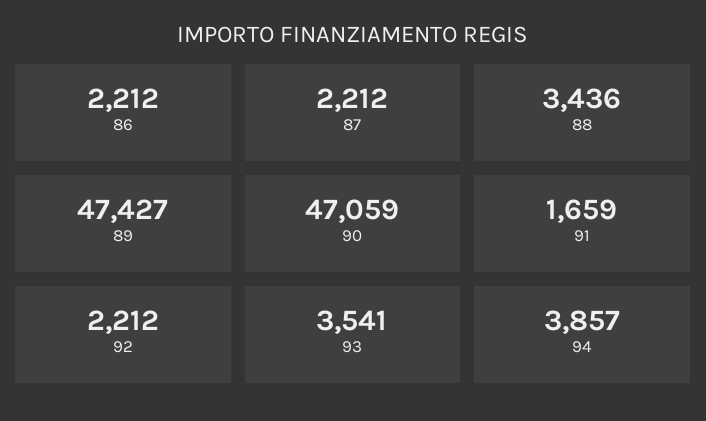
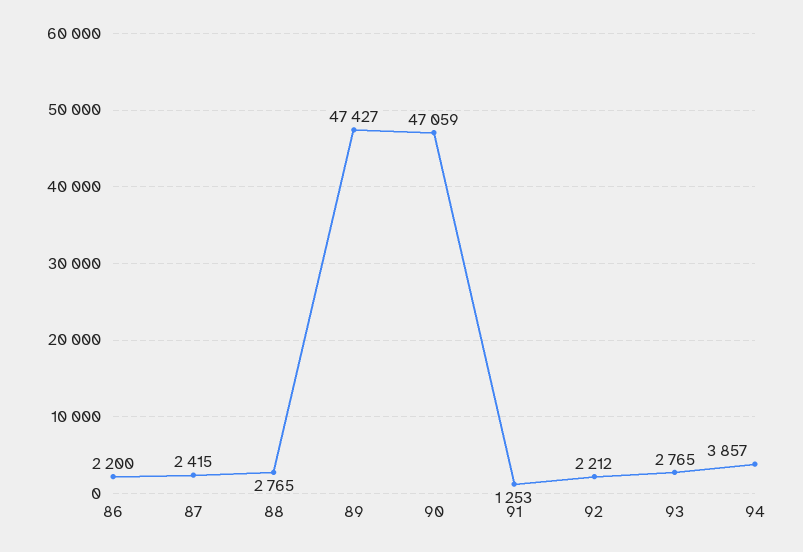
  {
-   "86": 2212,
+   "86": 2200,
-   "87": 2212,
+   "87": 2415,
-   "88": 3436,
+   "88": 2765,
    "89": 47427,
    "90": 47059,
-   "91": 1659,
+   "91": 1253,
    "92": 2212,
-   "93": 3541,
+   "93": 2765,
    "94": 3857
  }

